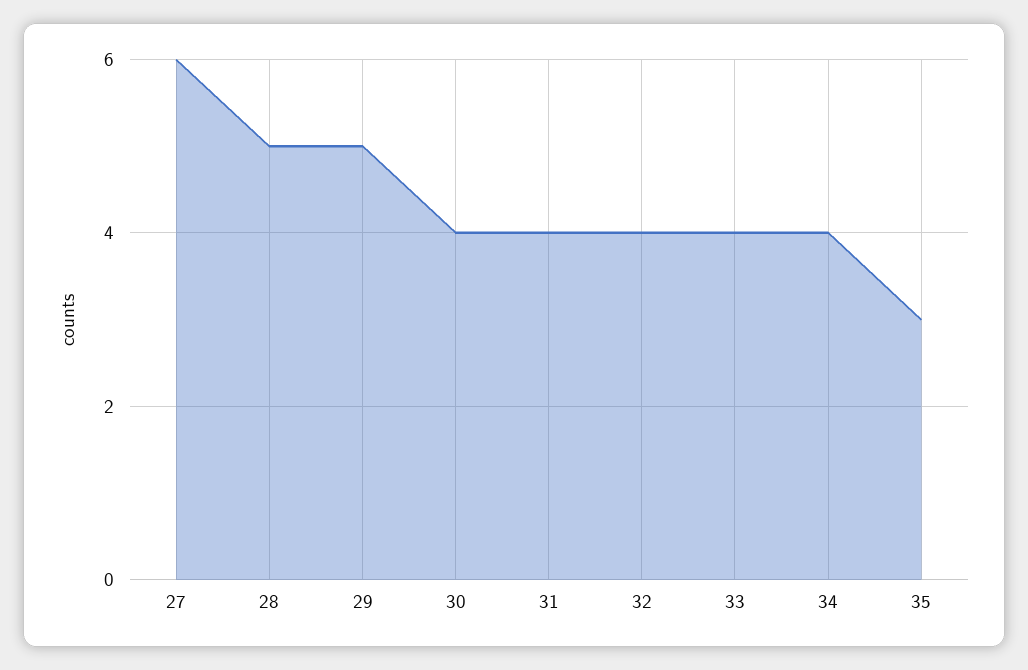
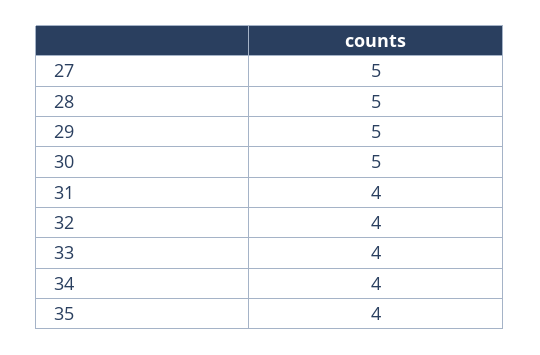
  {
-   "27": 6,
+   "27": 5,
    "28": 5,
    "29": 5,
-   "30": 4,
+   "30": 5,
    "31": 4,
    "32": 4,
    "33": 4,
    "34": 4,
-   "35": 3
+   "35": 4
  }

